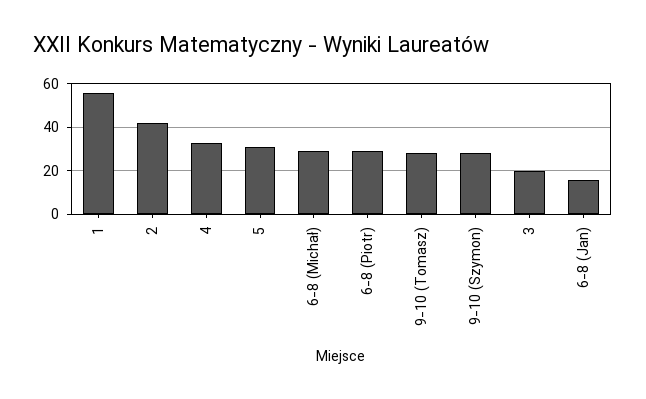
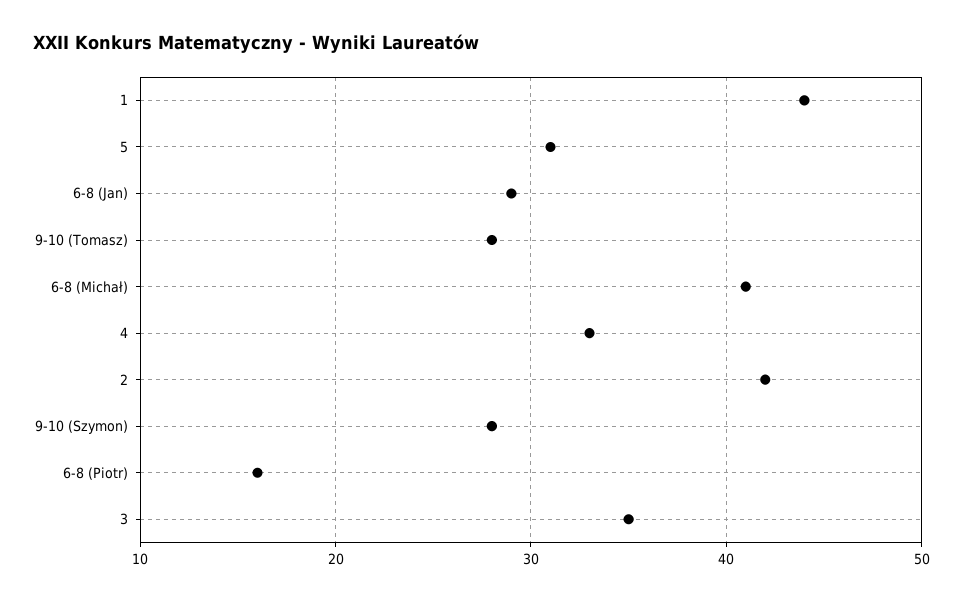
  {
-   "1": 55,
+   "1": 44,
    "2": 42,
    "4": 33,
    "5": 31,
-   "6-8 (Michał)": 30,
+   "6-8 (Michał)": 41,
-   "6-8 (Piotr)": 30,
+   "6-8 (Piotr)": 16,
    "9-10 (Tomasz)": 28,
    "9-10 (Szymon)": 28,
-   "3": 20,
+   "3": 35,
-   "6-8 (Jan)": 15
+   "6-8 (Jan)": 29
  }

